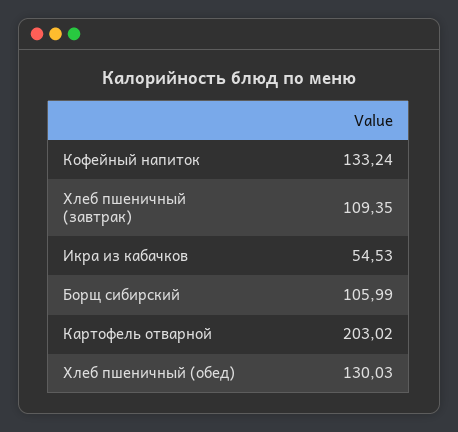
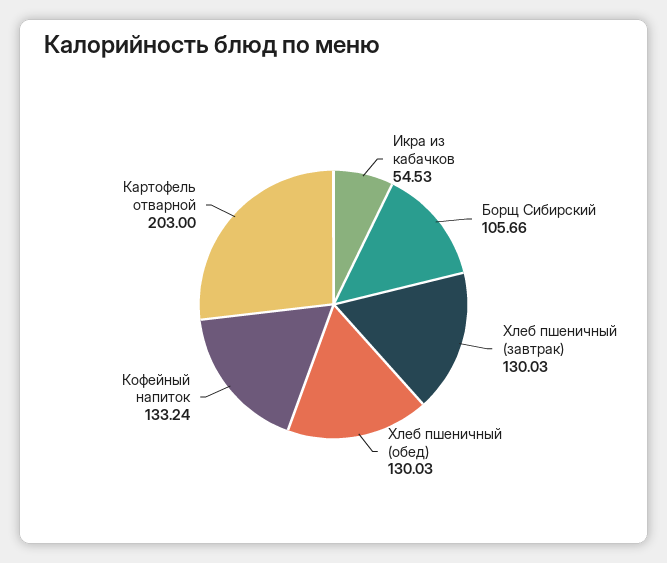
  {
    "Кофейный напиток": 133.24,
-   "Хлеб пшеничный (завтрак)": 109.35,
+   "Хлеб пшеничный (завтрак)": 130.03,
    "Икра из кабачков": 54.53,
-   "Борщ сибирский": 105.99,
+   "Борщ сибирский": 105.66,
-   "Картофель отварной": 203.02,
+   "Картофель отварной": 203,
    "Хлеб пшеничный (обед)": 130.03
  }

